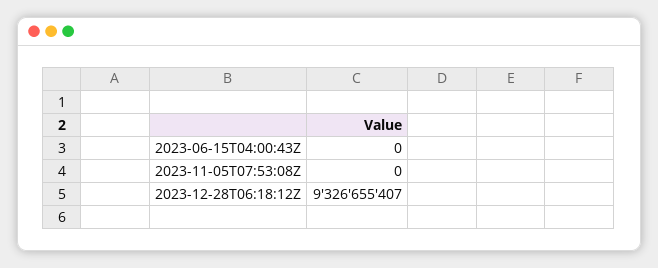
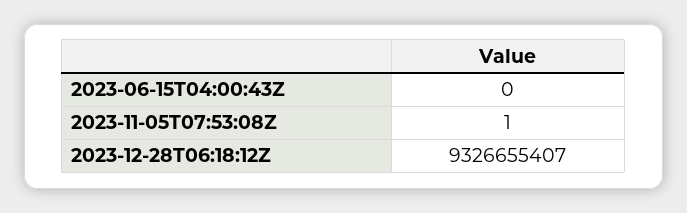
  {
    "2023-06-15T04:00:43Z": 0,
-   "2023-11-05T07:53:08Z": 0,
+   "2023-11-05T07:53:08Z": 1,
    "2023-12-28T06:18:12Z": 9326655407
  }

